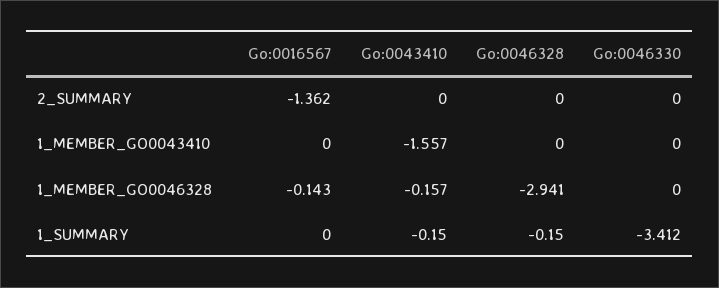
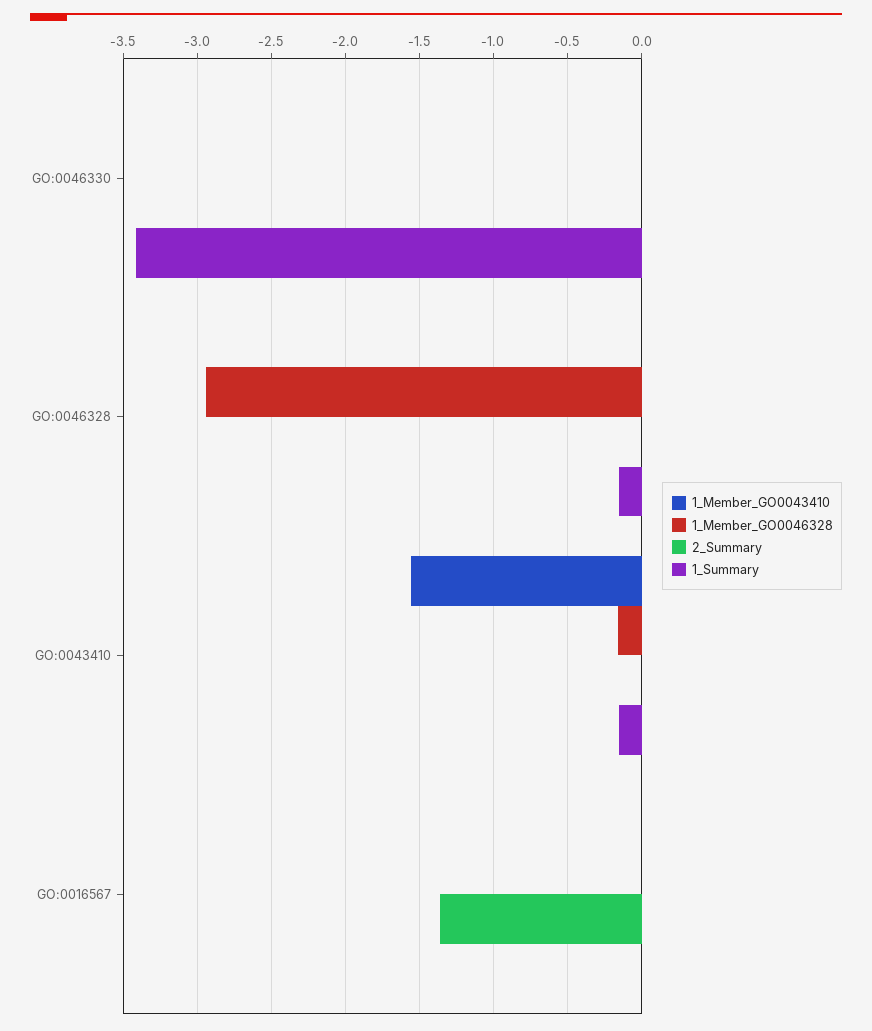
  {
    "2_SUMMARY": {
      "Go:0016567": -1.362,
      "Go:0043410": 0,
      "Go:0046328": 0,
      "Go:0046330": 0
    },
    "1_MEMBER_GO0043410": {
      "Go:0016567": 0,
      "Go:0043410": -1.557,
      "Go:0046328": 0,
      "Go:0046330": 0
    },
    "1_MEMBER_GO0046328": {
-     "Go:0016567": -0.143,
+     "Go:0016567": 0,
      "Go:0043410": -0.157,
      "Go:0046328": -2.941,
      "Go:0046330": 0
    },
    "1_SUMMARY": {
      "Go:0016567": 0,
      "Go:0043410": -0.15,
      "Go:0046328": -0.15,
      "Go:0046330": -3.412
    }
  }

